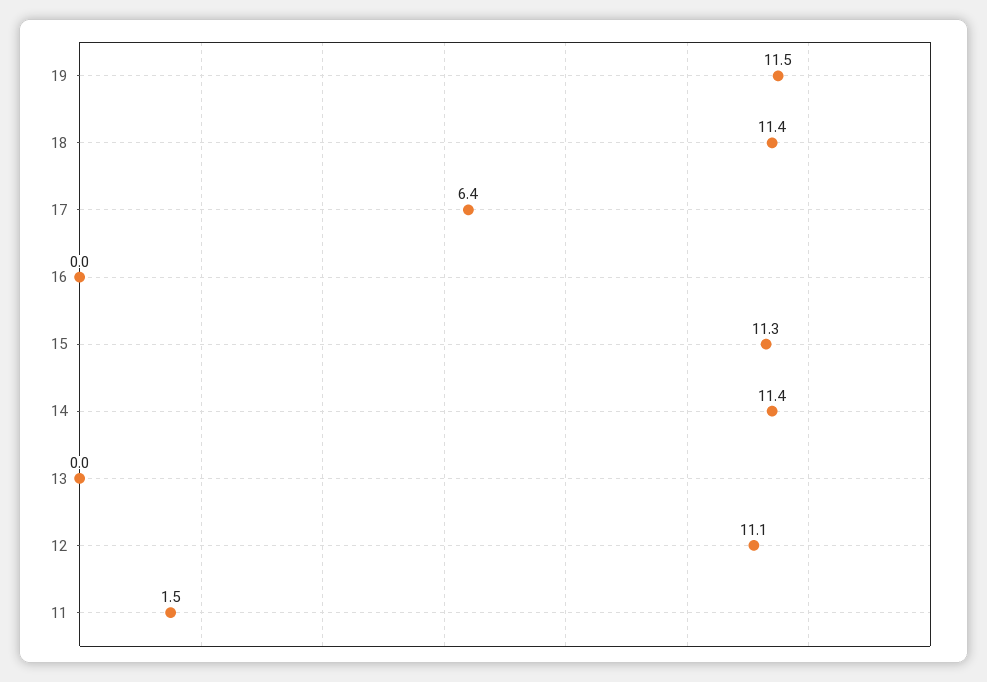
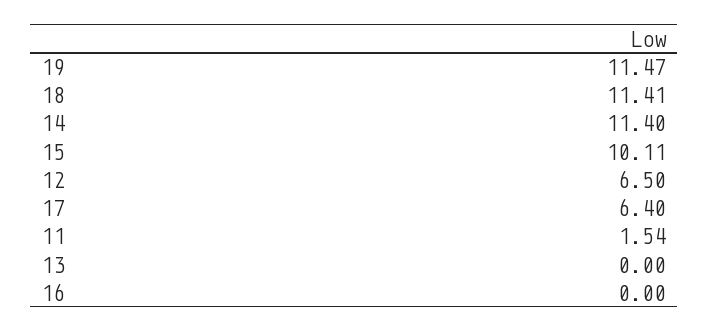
  {
    "19": 11.47,
    "18": 11.41,
    "17": 6.4,
    "16": 0,
-   "15": 11.3,
+   "15": 10.11,
    "14": 11.4,
    "13": 0,
-   "12": 11.1,
+   "12": 6.5,
    "11": 1.54
  }

